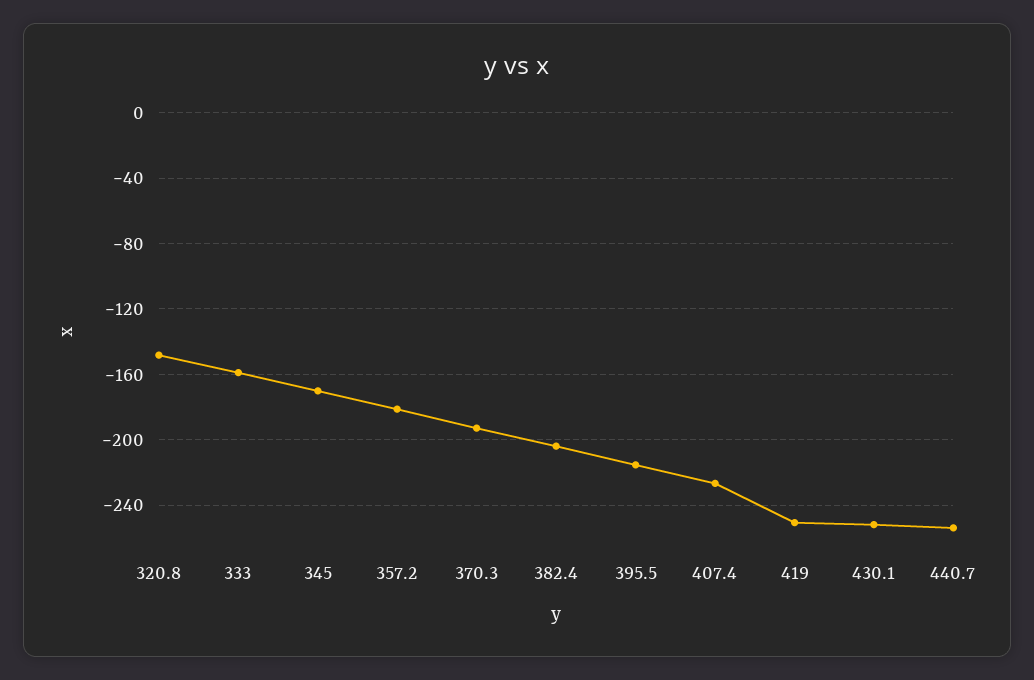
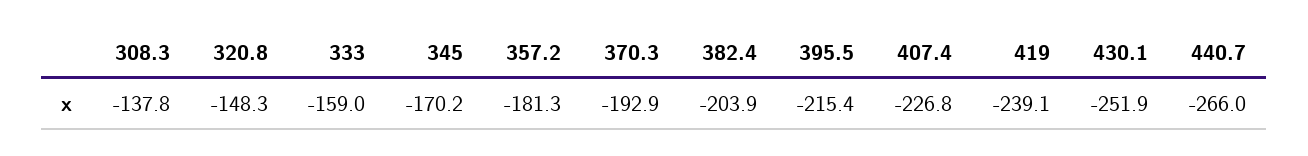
  {
    "320.8": -148.3,
    "333": -159,
    "345": -170.2,
    "357.2": -181.3,
    "370.3": -192.9,
    "382.4": -203.9,
    "395.5": -215.4,
    "407.4": -226.8,
-   "419": -250,
+   "419": -239.1,
    "430.1": -251.9,
-   "440.7": -255
+   "440.7": -266,
+   "308.3": -137.8
  }

